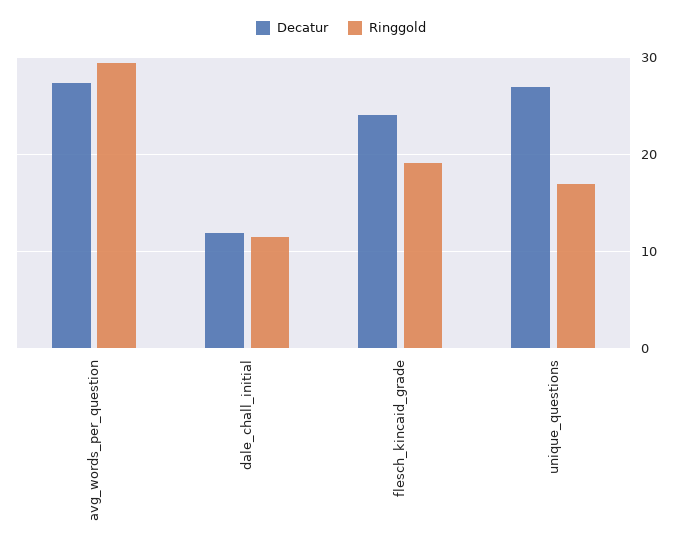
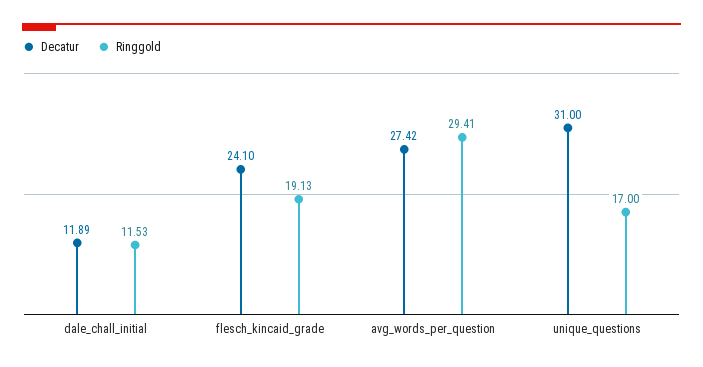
  {
    "Decatur": {
      "avg_words_per_question": 27.42,
      "dale_chall_initial": 11.89,
      "flesch_kincaid_grade": 24.1,
-     "unique_questions": 27
+     "unique_questions": 31
    },
    "Ringgold": {
      "avg_words_per_question": 29.41,
      "dale_chall_initial": 11.53,
      "flesch_kincaid_grade": 19.13,
      "unique_questions": 17
    }
  }

